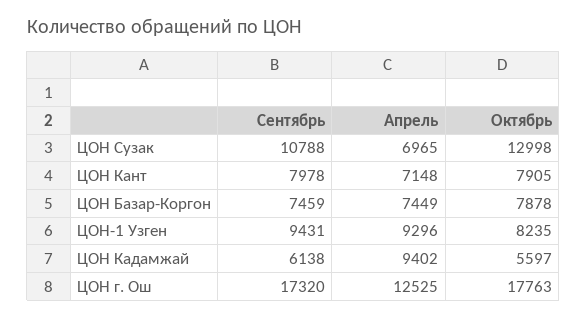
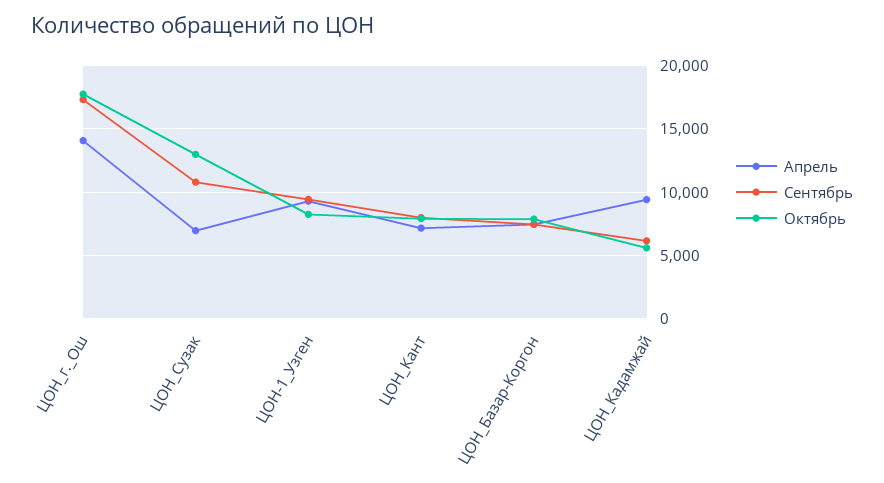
  {
    "Сентябрь": {
      "ЦОН Сузак": 10788,
      "ЦОН Кант": 7978,
      "ЦОН Базар-Коргон": 7459,
      "ЦОН-1 Узген": 9431,
      "ЦОН Кадамжай": 6138,
      "ЦОН г. Ош": 17320
    },
    "Апрель": {
      "ЦОН Сузак": 6965,
      "ЦОН Кант": 7148,
      "ЦОН Базар-Коргон": 7449,
      "ЦОН-1 Узген": 9296,
      "ЦОН Кадамжай": 9402,
-     "ЦОН г. Ош": 12525
+     "ЦОН г. Ош": 14000
    },
    "Октябрь": {
      "ЦОН Сузак": 12998,
      "ЦОН Кант": 7905,
      "ЦОН Базар-Коргон": 7878,
      "ЦОН-1 Узген": 8235,
      "ЦОН Кадамжай": 5597,
      "ЦОН г. Ош": 17763
    }
  }

